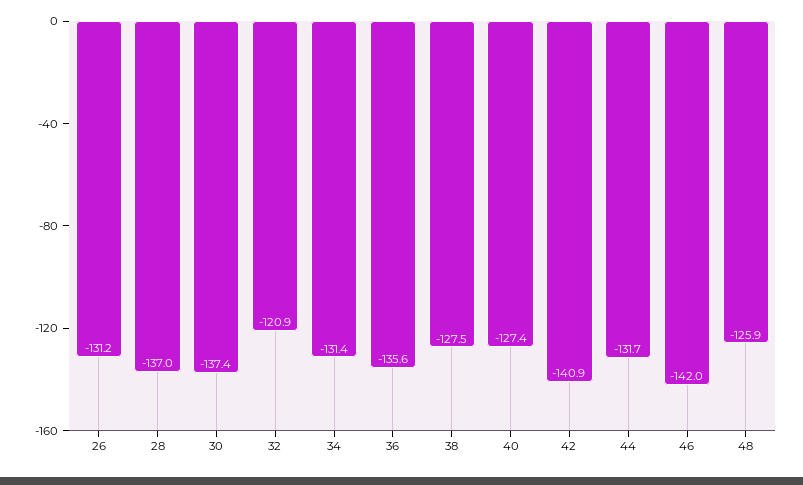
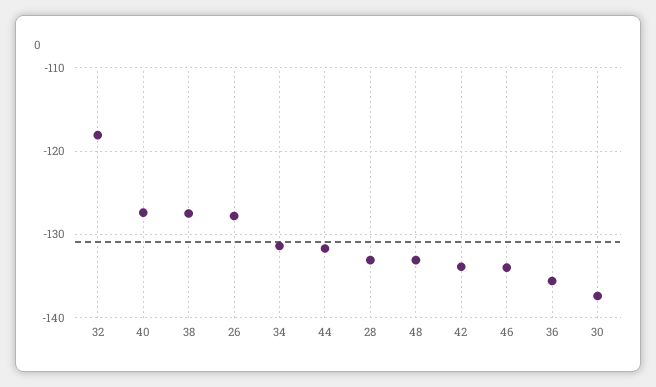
  {
-   "26": -131.2,
+   "26": -128,
-   "28": -137,
+   "28": -133,
    "30": -137.4,
-   "32": -120.9,
+   "32": -118,
    "34": -131.4,
    "36": -135.6,
    "38": -127.5,
    "40": -127.4,
-   "42": -140.9,
+   "42": -134,
    "44": -131.7,
-   "46": -142,
+   "46": -134,
-   "48": -125.9
+   "48": -133
  }

